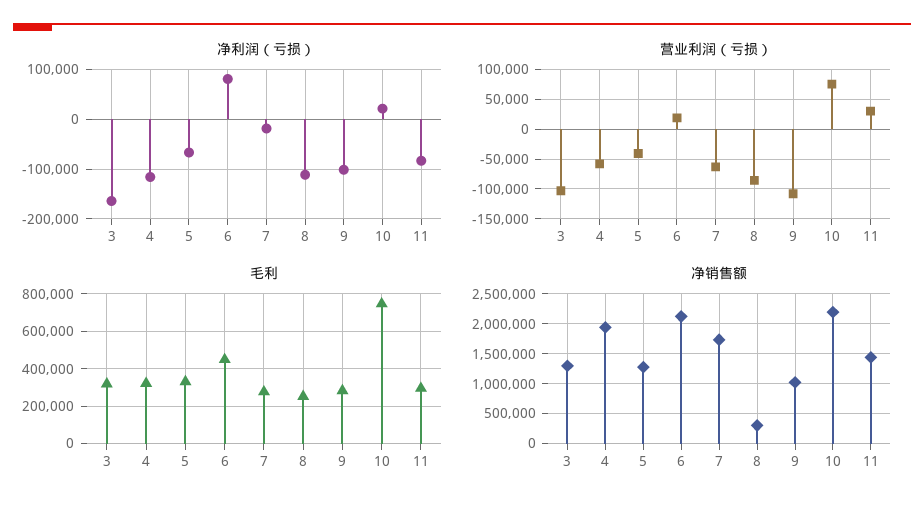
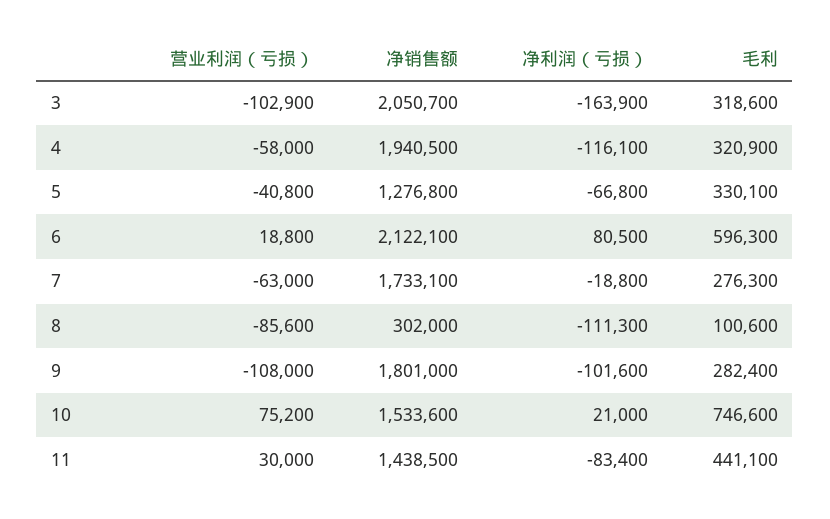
  {
    "净利润（亏损）": {
      "3": -163900,
      "4": -116100,
      "5": -66800,
      "6": 80500,
      "7": -18800,
      "8": -111300,
      "9": -101600,
      "10": 21000,
      "11": -83400
    },
    "营业利润（亏损）": {
      "3": -102900,
      "4": -58000,
      "5": -40800,
      "6": 18800,
      "7": -63000,
      "8": -85600,
      "9": -108000,
      "10": 75200,
      "11": 30000
    },
    "毛利": {
      "3": 318600,
      "4": 320900,
      "5": 330100,
-     "6": 450000,
+     "6": 596300,
      "7": 276300,
-     "8": 250000,
+     "8": 100600,
      "9": 282400,
      "10": 746600,
-     "11": 300000
+     "11": 441100
    },
    "净销售额": {
-     "3": 1250000,
+     "3": 2050700,
      "4": 1940500,
      "5": 1276800,
      "6": 2122100,
      "7": 1733100,
      "8": 302000,
-     "9": 1000000,
+     "9": 1801000,
-     "10": 2250000,
+     "10": 1533600,
      "11": 1438500
    }
  }

